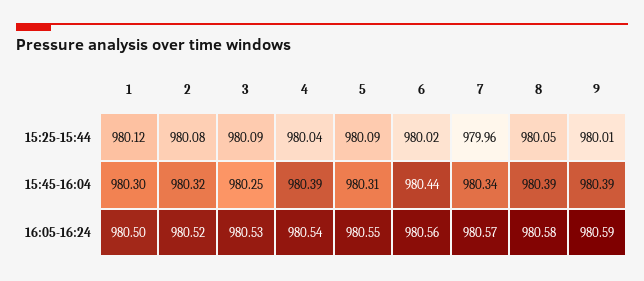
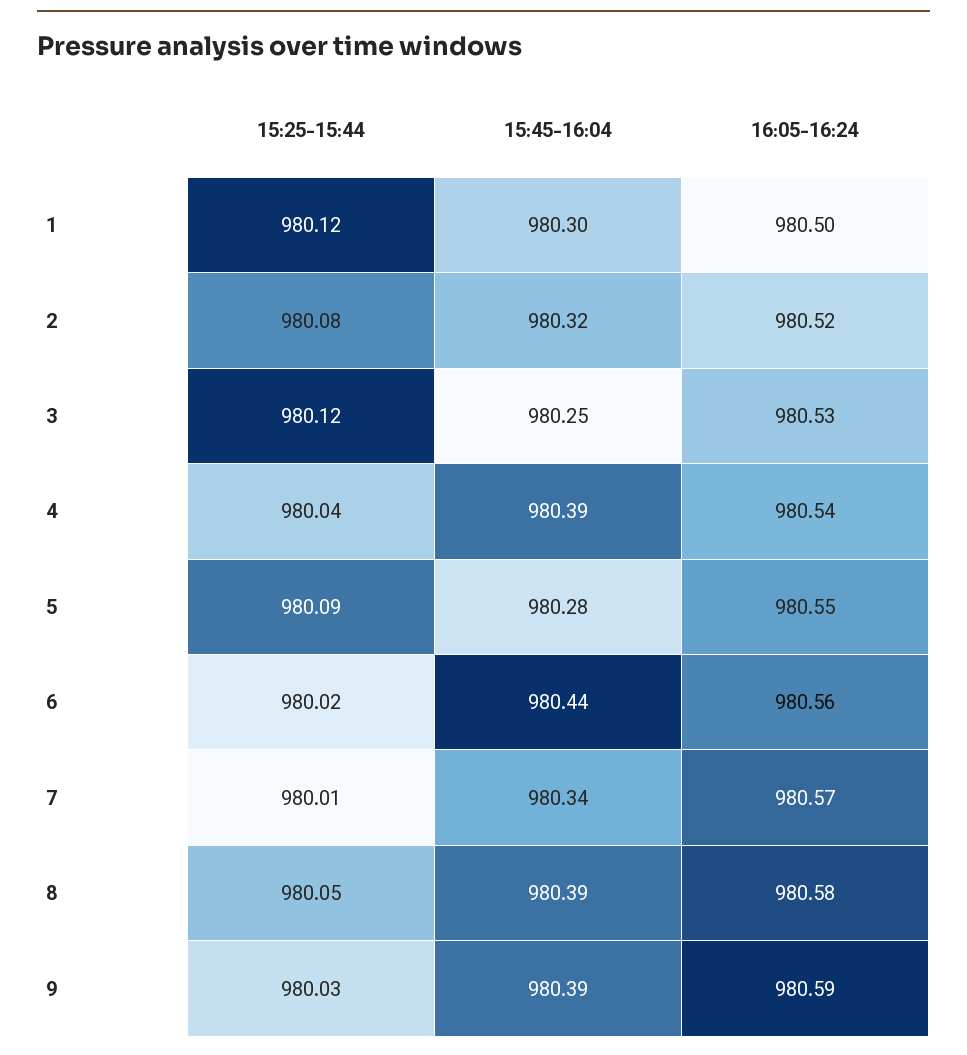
  {
    "1": {
      "15:25-15:44": 980.12,
      "15:45-16:04": 980.3,
      "16:05-16:24": 980.5
    },
    "2": {
      "15:25-15:44": 980.08,
      "15:45-16:04": 980.32,
      "16:05-16:24": 980.52
    },
    "3": {
-     "15:25-15:44": 980.09,
+     "15:25-15:44": 980.12,
      "15:45-16:04": 980.25,
      "16:05-16:24": 980.53
    },
    "4": {
      "15:25-15:44": 980.04,
      "15:45-16:04": 980.39,
      "16:05-16:24": 980.54
    },
    "5": {
      "15:25-15:44": 980.09,
-     "15:45-16:04": 980.31,
+     "15:45-16:04": 980.28,
      "16:05-16:24": 980.55
    },
    "6": {
      "15:25-15:44": 980.02,
      "15:45-16:04": 980.44,
      "16:05-16:24": 980.56
    },
    "7": {
-     "15:25-15:44": 979.96,
+     "15:25-15:44": 980.01,
      "15:45-16:04": 980.34,
      "16:05-16:24": 980.57
    },
    "8": {
      "15:25-15:44": 980.05,
      "15:45-16:04": 980.39,
      "16:05-16:24": 980.58
    },
    "9": {
-     "15:25-15:44": 980.01,
+     "15:25-15:44": 980.03,
      "15:45-16:04": 980.39,
      "16:05-16:24": 980.59
    }
  }

